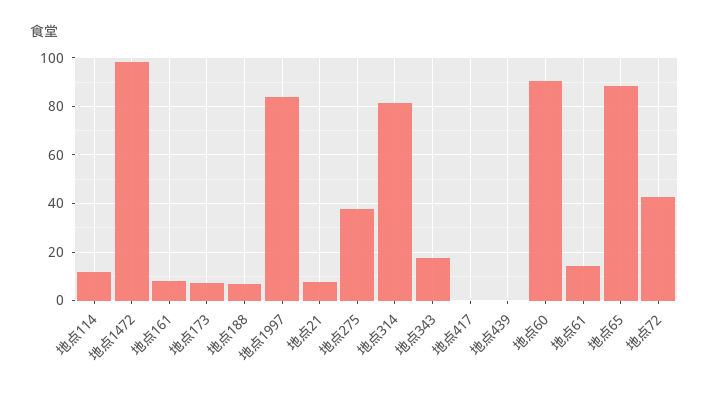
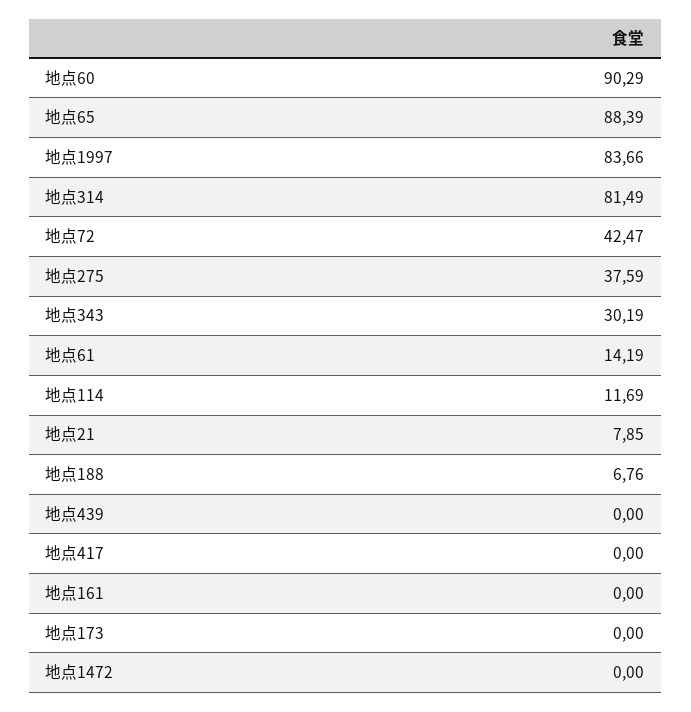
  {
    "地点114": 11.69,
-   "地点1472": 97.5,
+   "地点1472": 0,
-   "地点161": 7.5,
+   "地点161": 0,
-   "地点173": 7.5,
+   "地点173": 0,
    "地点188": 6.76,
    "地点1997": 83.66,
    "地点21": 7.85,
    "地点275": 37.59,
    "地点314": 81.49,
-   "地点343": 17.5,
+   "地点343": 30.19,
    "地点417": 0,
    "地点439": 0,
    "地点60": 90.29,
    "地点61": 14.19,
    "地点65": 88.39,
    "地点72": 42.47
  }

